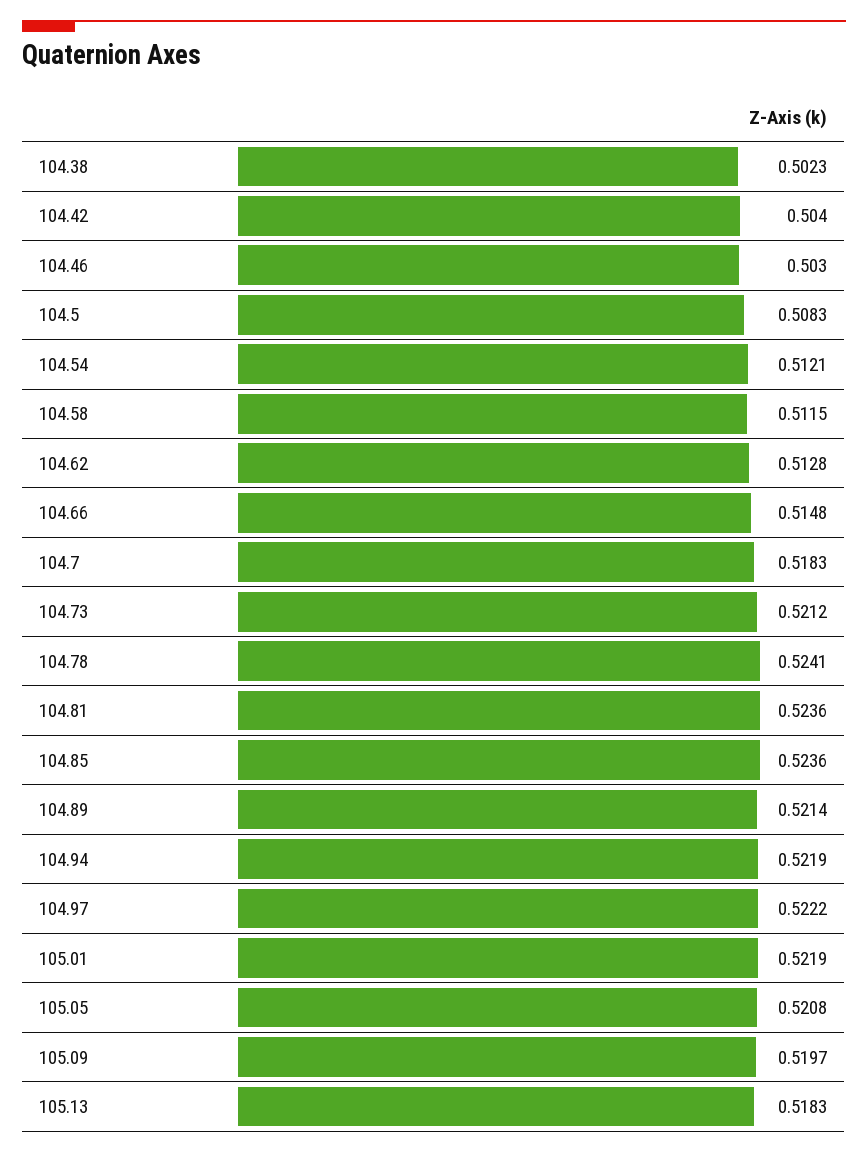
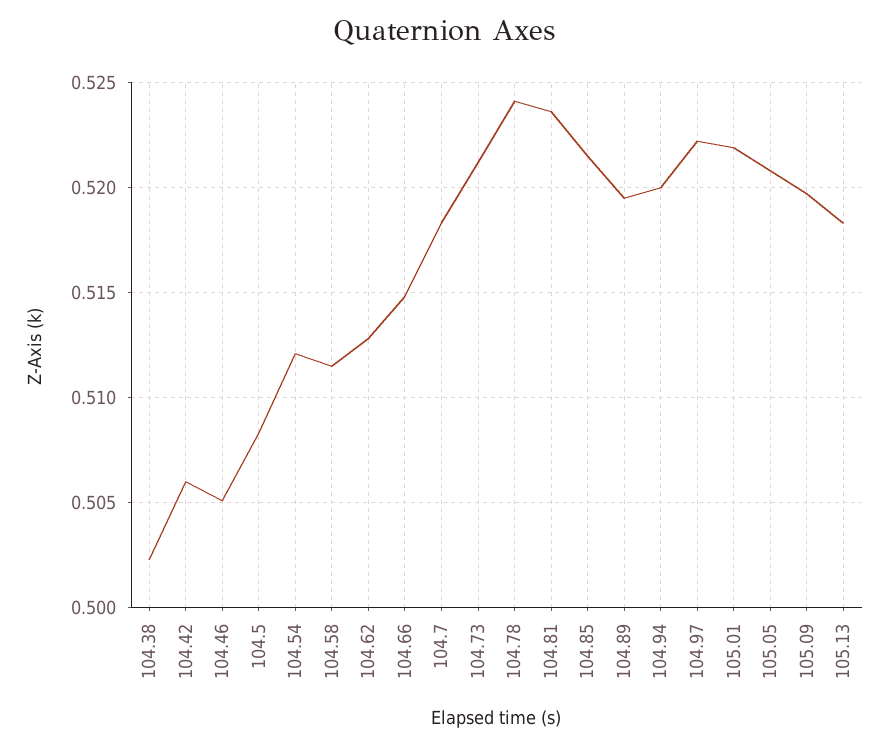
  {
    "104.38": 0.5023,
-   "104.42": 0.504,
+   "104.42": 0.506,
-   "104.46": 0.503,
+   "104.46": 0.505,
    "104.5": 0.5083,
    "104.54": 0.5121,
    "104.58": 0.5115,
    "104.62": 0.5128,
    "104.66": 0.5148,
    "104.7": 0.5183,
    "104.73": 0.5212,
    "104.78": 0.5241,
    "104.81": 0.5236,
-   "104.85": 0.5236,
+   "104.85": 0.5215,
-   "104.89": 0.5214,
+   "104.89": 0.5195,
-   "104.94": 0.5219,
+   "104.94": 0.52,
    "104.97": 0.5222,
    "105.01": 0.5219,
    "105.05": 0.5208,
    "105.09": 0.5197,
    "105.13": 0.5183
  }

